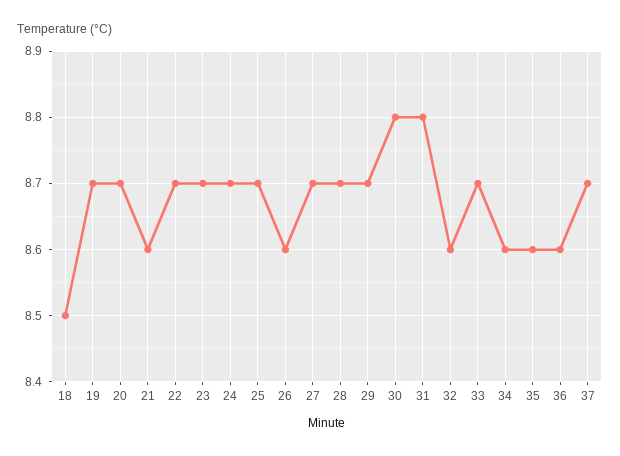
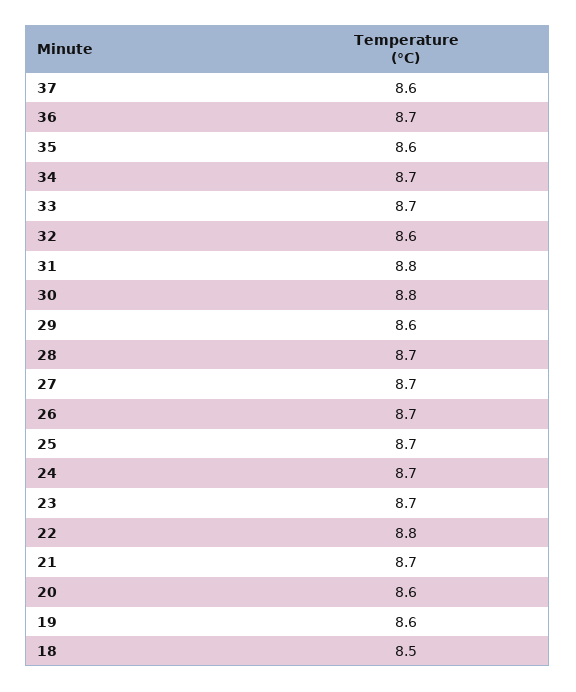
  {
    "18": 8.5,
-   "19": 8.7,
+   "19": 8.6,
-   "20": 8.7,
+   "20": 8.6,
-   "21": 8.6,
+   "21": 8.7,
-   "22": 8.7,
+   "22": 8.8,
    "23": 8.7,
    "24": 8.7,
    "25": 8.7,
-   "26": 8.6,
+   "26": 8.7,
    "27": 8.7,
    "28": 8.7,
-   "29": 8.7,
+   "29": 8.6,
    "30": 8.8,
    "31": 8.8,
    "32": 8.6,
    "33": 8.7,
-   "34": 8.6,
+   "34": 8.7,
    "35": 8.6,
-   "36": 8.6,
+   "36": 8.7,
-   "37": 8.7
+   "37": 8.6
  }

